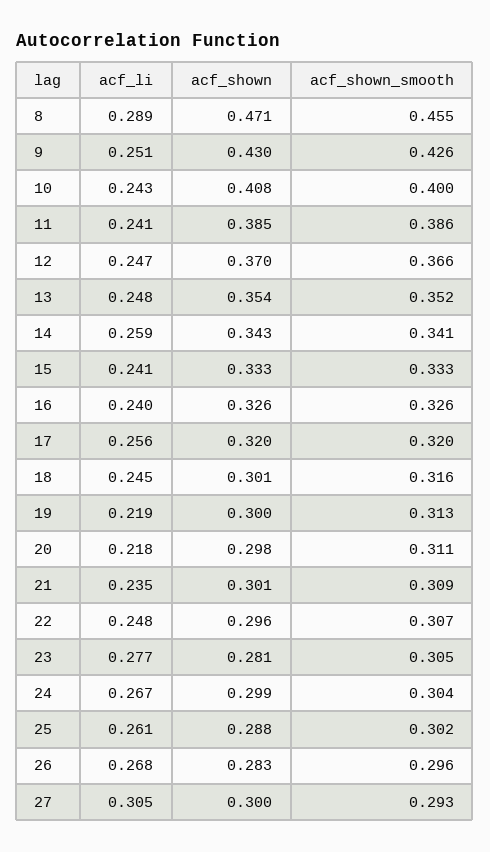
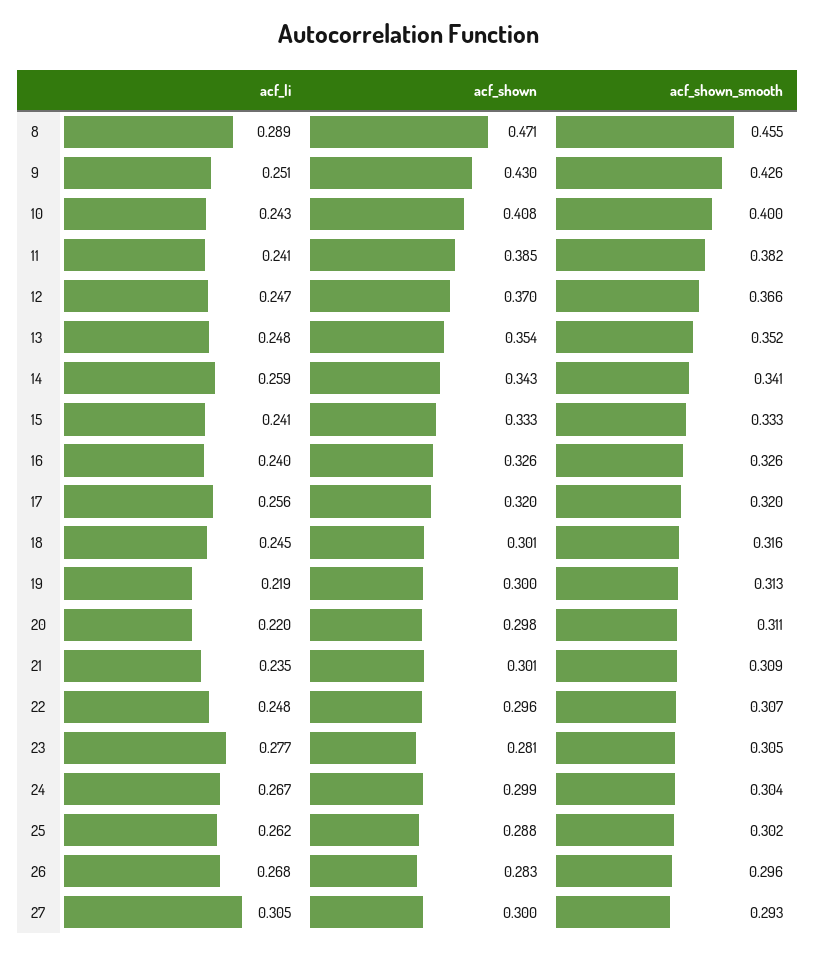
  {
    "acf_li": {
      "8": 0.289,
      "9": 0.251,
      "10": 0.243,
      "11": 0.241,
      "12": 0.247,
      "13": 0.248,
      "14": 0.259,
      "15": 0.241,
      "16": 0.24,
      "17": 0.256,
      "18": 0.245,
      "19": 0.219,
-     "20": 0.218,
+     "20": 0.22,
      "21": 0.235,
      "22": 0.248,
      "23": 0.277,
      "24": 0.267,
-     "25": 0.261,
+     "25": 0.262,
      "26": 0.268,
      "27": 0.305
    },
    "acf_shown": {
      "8": 0.471,
      "9": 0.43,
      "10": 0.408,
      "11": 0.385,
      "12": 0.37,
      "13": 0.354,
      "14": 0.343,
      "15": 0.333,
      "16": 0.326,
      "17": 0.32,
      "18": 0.301,
      "19": 0.3,
      "20": 0.298,
      "21": 0.301,
      "22": 0.296,
      "23": 0.281,
      "24": 0.299,
      "25": 0.288,
      "26": 0.283,
      "27": 0.3
    },
    "acf_shown_smooth": {
      "8": 0.455,
      "9": 0.426,
      "10": 0.4,
-     "11": 0.386,
+     "11": 0.382,
      "12": 0.366,
      "13": 0.352,
      "14": 0.341,
      "15": 0.333,
      "16": 0.326,
      "17": 0.32,
      "18": 0.316,
      "19": 0.313,
      "20": 0.311,
      "21": 0.309,
      "22": 0.307,
      "23": 0.305,
      "24": 0.304,
      "25": 0.302,
      "26": 0.296,
      "27": 0.293
    }
  }

